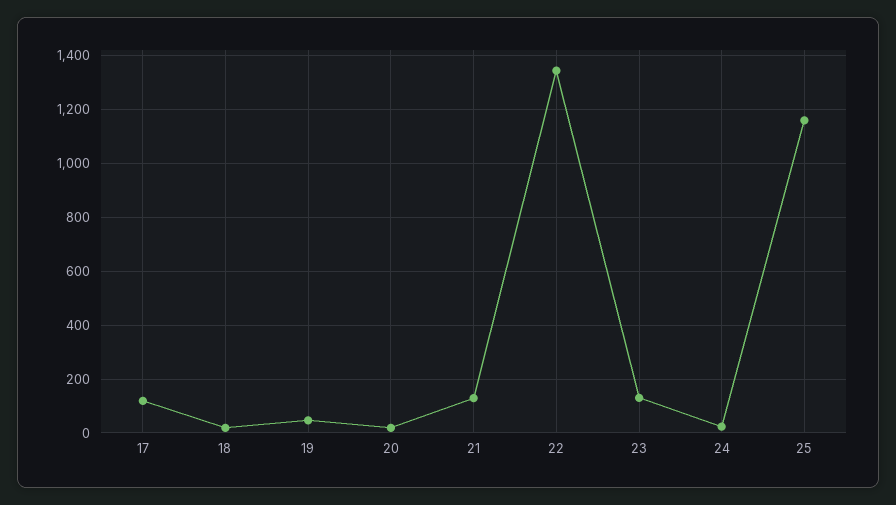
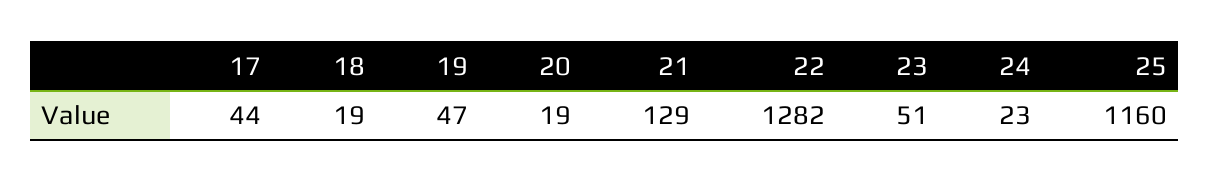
  {
-   "17": 125,
+   "17": 44,
    "18": 19,
    "19": 47,
    "20": 19,
    "21": 129,
-   "22": 1350,
+   "22": 1282,
-   "23": 125,
+   "23": 51,
    "24": 23,
    "25": 1160
  }

